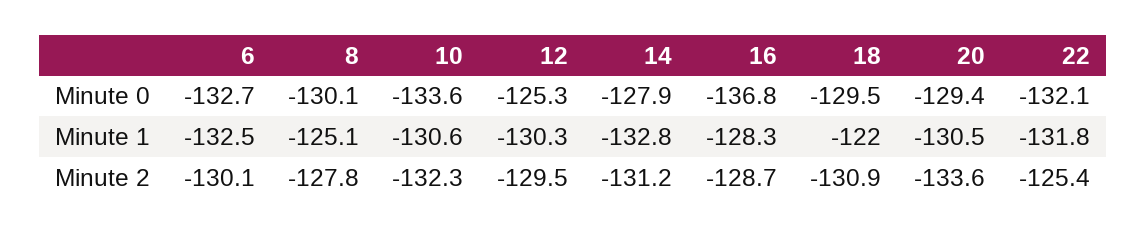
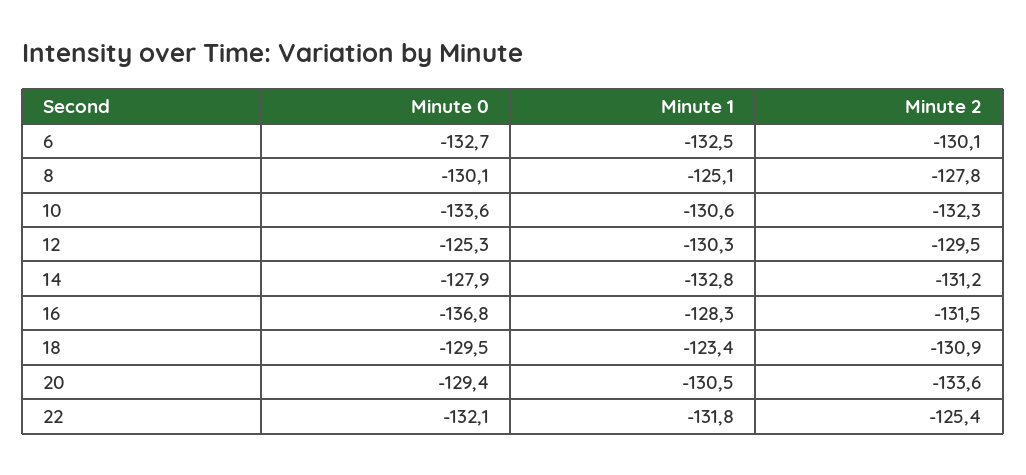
  {
    "6": {
      "Minute 0": -132.7,
      "Minute 1": -132.5,
      "Minute 2": -130.1
    },
    "8": {
      "Minute 0": -130.1,
      "Minute 1": -125.1,
      "Minute 2": -127.8
    },
    "10": {
      "Minute 0": -133.6,
      "Minute 1": -130.6,
      "Minute 2": -132.3
    },
    "12": {
      "Minute 0": -125.3,
      "Minute 1": -130.3,
      "Minute 2": -129.5
    },
    "14": {
      "Minute 0": -127.9,
      "Minute 1": -132.8,
      "Minute 2": -131.2
    },
    "16": {
      "Minute 0": -136.8,
      "Minute 1": -128.3,
-     "Minute 2": -128.7
+     "Minute 2": -131.5
    },
    "18": {
      "Minute 0": -129.5,
-     "Minute 1": -122,
+     "Minute 1": -123.4,
      "Minute 2": -130.9
    },
    "20": {
      "Minute 0": -129.4,
      "Minute 1": -130.5,
      "Minute 2": -133.6
    },
    "22": {
      "Minute 0": -132.1,
      "Minute 1": -131.8,
      "Minute 2": -125.4
    }
  }

